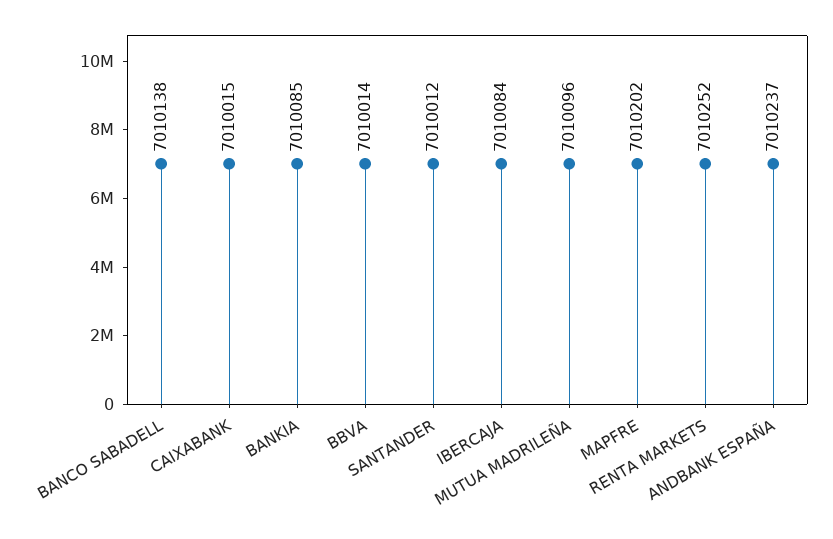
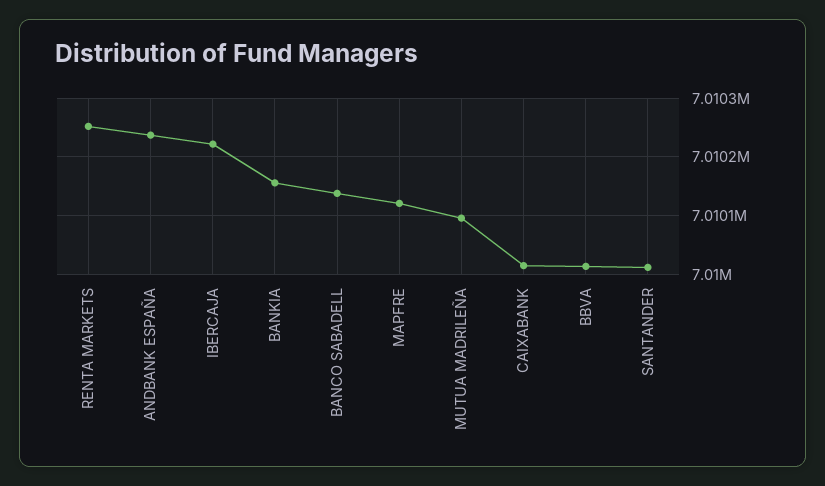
  {
    "BANCO SABADELL": 7010138,
    "CAIXABANK": 7010015,
-   "BANKIA": 7010085,
+   "BANKIA": 7010160,
    "BBVA": 7010014,
    "SANTANDER": 7010012,
-   "IBERCAJA": 7010084,
+   "IBERCAJA": 7010220,
    "MUTUA MADRILEÑA": 7010096,
-   "MAPFRE": 7010202,
+   "MAPFRE": 7010120,
    "RENTA MARKETS": 7010252,
    "ANDBANK ESPAÑA": 7010237
  }

